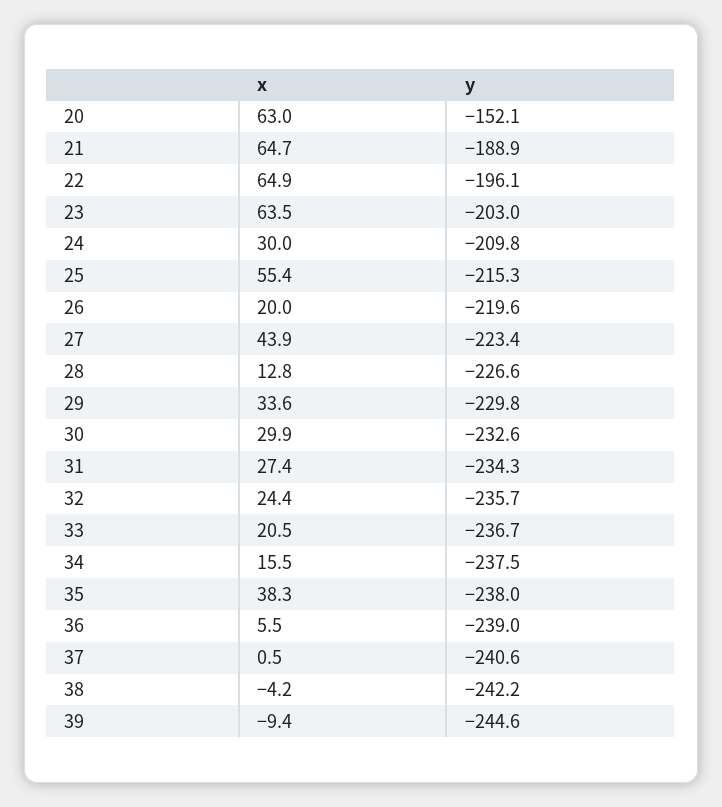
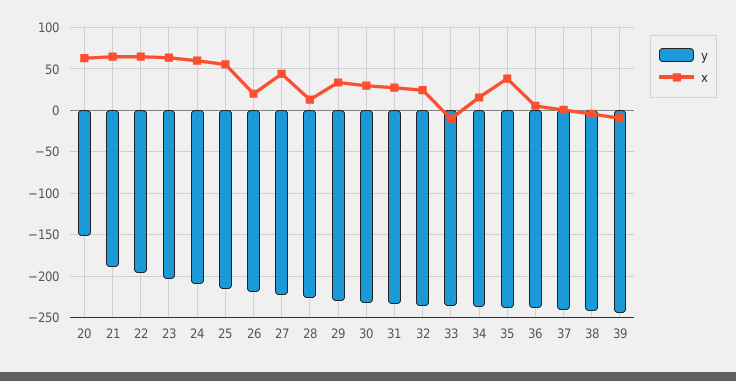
  {
    "x": {
      "20": 63,
      "21": 64.7,
      "22": 64.9,
      "23": 63.5,
-     "24": 30,
+     "24": 60,
      "25": 55.4,
      "26": 20,
      "27": 43.9,
      "28": 12.8,
      "29": 33.6,
      "30": 29.9,
      "31": 27.4,
      "32": 24.4,
-     "33": 20.5,
+     "33": -10,
      "34": 15.5,
      "35": 38.3,
      "36": 5.5,
      "37": 0.5,
      "38": -4.2,
      "39": -9.4
    },
    "y": {
      "20": -152.1,
      "21": -188.9,
      "22": -196.1,
      "23": -203,
      "24": -209.8,
      "25": -215.3,
      "26": -219.6,
      "27": -223.4,
      "28": -226.6,
      "29": -229.8,
      "30": -232.6,
      "31": -234.3,
      "32": -235.7,
      "33": -236.7,
      "34": -237.5,
      "35": -238,
      "36": -239,
      "37": -240.6,
      "38": -242.2,
      "39": -244.6
    }
  }

